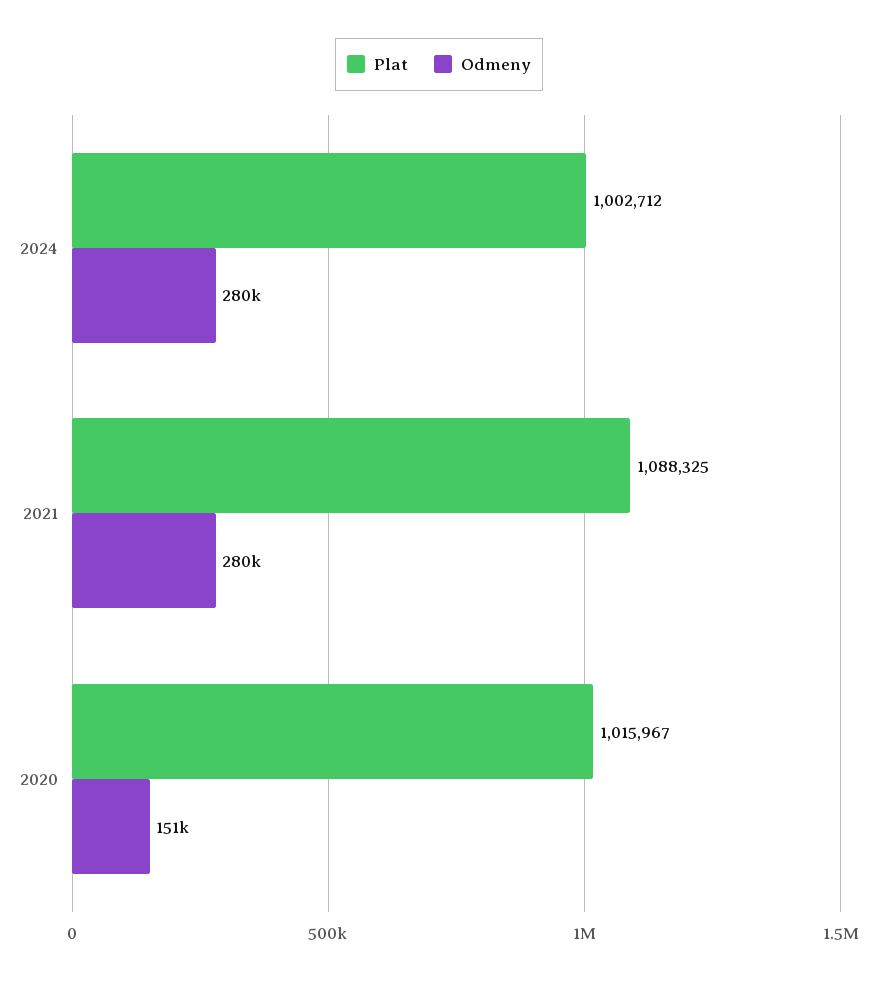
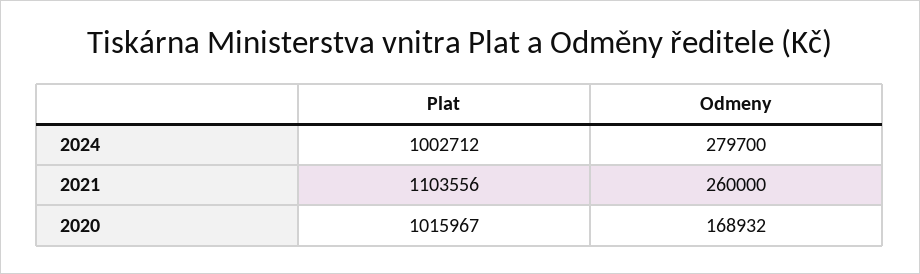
  {
    "Plat": {
      "2024": 1002712,
-     "2021": 1088325,
+     "2021": 1103556,
      "2020": 1015967
    },
    "Odmeny": {
      "2024": 279700,
-     "2021": 280000,
+     "2021": 260000,
-     "2020": 151000
+     "2020": 168932
    }
  }

